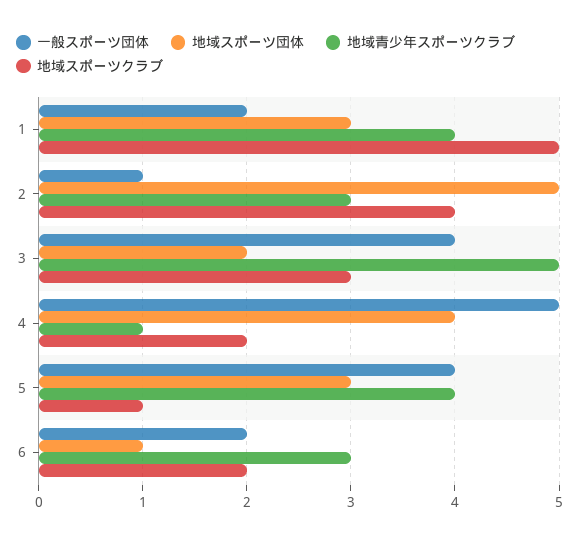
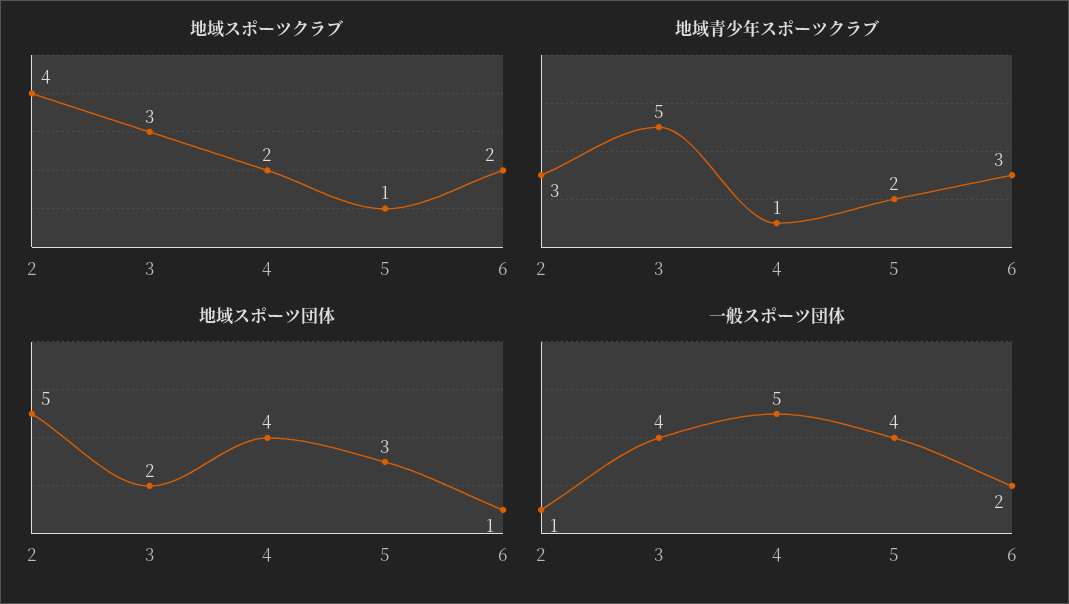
  {
    "一般スポーツ団体": {
-     "1": 2,
      "2": 1,
      "3": 4,
      "4": 5,
      "5": 4,
      "6": 2
    },
    "地域スポーツ団体": {
-     "1": 3,
      "2": 5,
      "3": 2,
      "4": 4,
      "5": 3,
      "6": 1
    },
    "地域青少年スポーツクラブ": {
-     "1": 4,
      "2": 3,
      "3": 5,
      "4": 1,
-     "5": 4,
+     "5": 2,
      "6": 3
    },
    "地域スポーツクラブ": {
-     "1": 5,
      "2": 4,
      "3": 3,
      "4": 2,
      "5": 1,
      "6": 2
    }
  }

